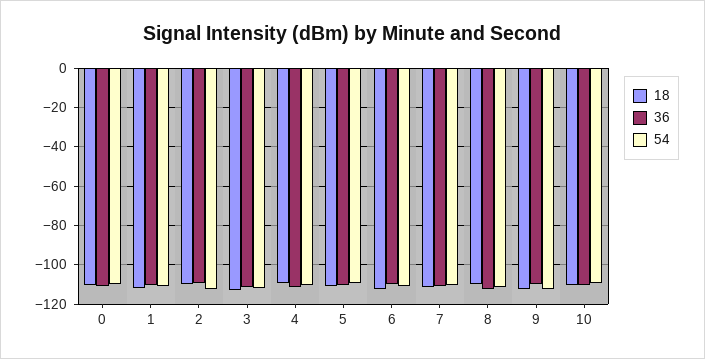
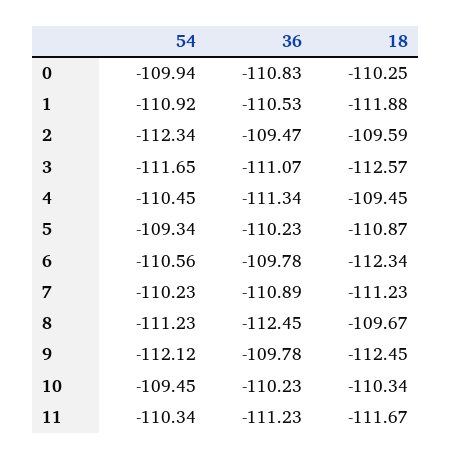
  {
    "18": {
      "0": -110.25,
      "1": -111.88,
      "2": -109.59,
      "3": -112.57,
      "4": -109.45,
      "5": -110.87,
      "6": -112.34,
      "7": -111.23,
      "8": -109.67,
      "9": -112.45,
-     "10": -110.34
+     "10": -110.34,
+     "11": -111.67
    },
    "36": {
      "0": -110.83,
      "1": -110.53,
      "2": -109.47,
      "3": -111.07,
      "4": -111.34,
      "5": -110.23,
      "6": -109.78,
      "7": -110.89,
      "8": -112.45,
      "9": -109.78,
-     "10": -110.23
+     "10": -110.23,
+     "11": -111.23
    },
    "54": {
      "0": -109.94,
      "1": -110.92,
      "2": -112.34,
      "3": -111.65,
      "4": -110.45,
      "5": -109.34,
      "6": -110.56,
      "7": -110.23,
      "8": -111.23,
      "9": -112.12,
-     "10": -109.45
+     "10": -109.45,
+     "11": -110.34
    }
  }

